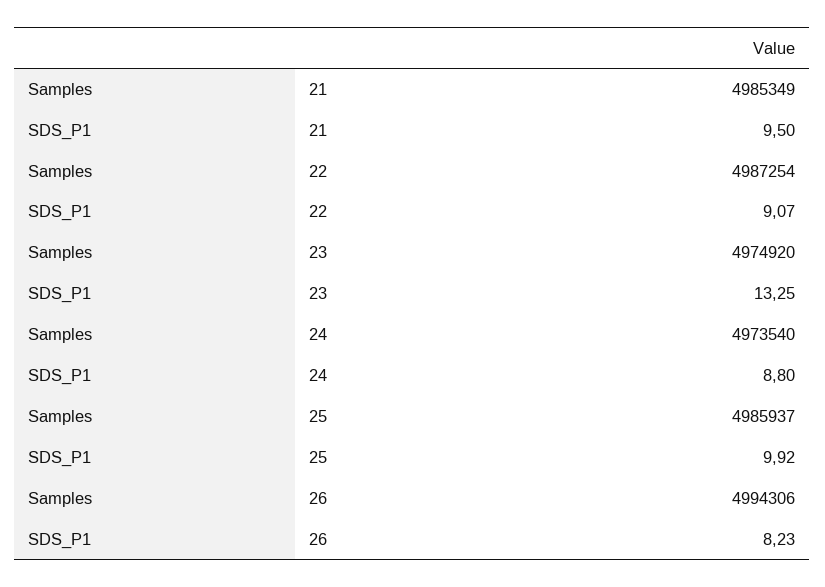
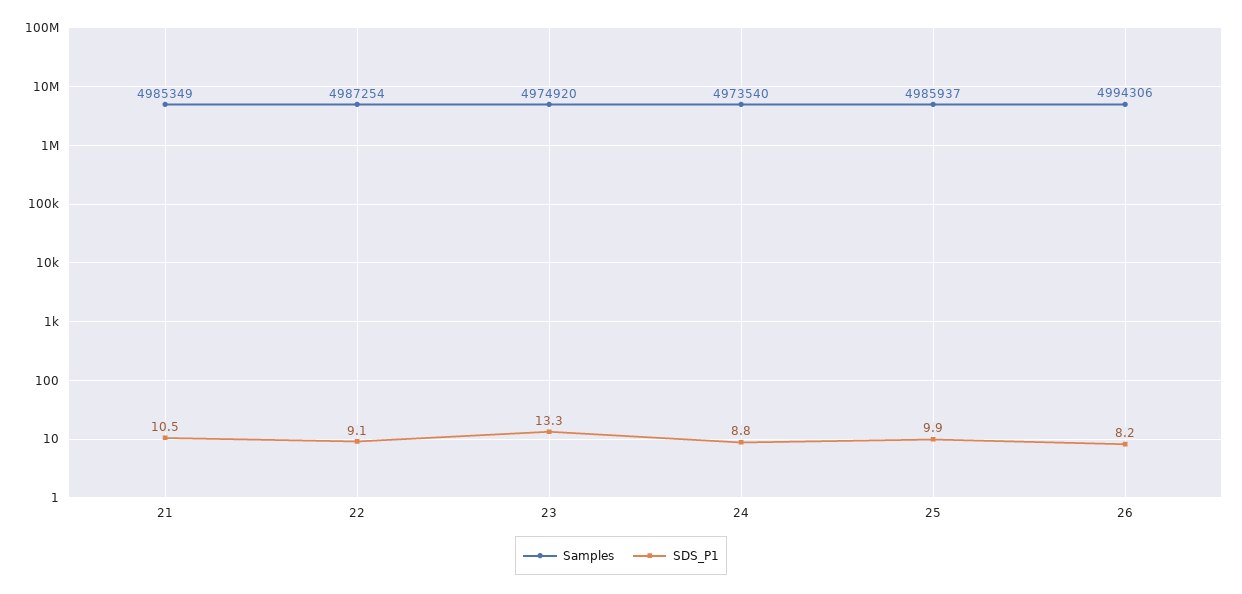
  {
    "Samples": {
      "21": 4985349,
      "22": 4987254,
      "23": 4974920,
      "24": 4973540,
      "25": 4985937,
      "26": 4994306
    },
    "SDS_P1": {
-     "21": 9.5,
+     "21": 10.5,
      "22": 9.07,
      "23": 13.25,
      "24": 8.8,
      "25": 9.92,
      "26": 8.23
    }
  }

